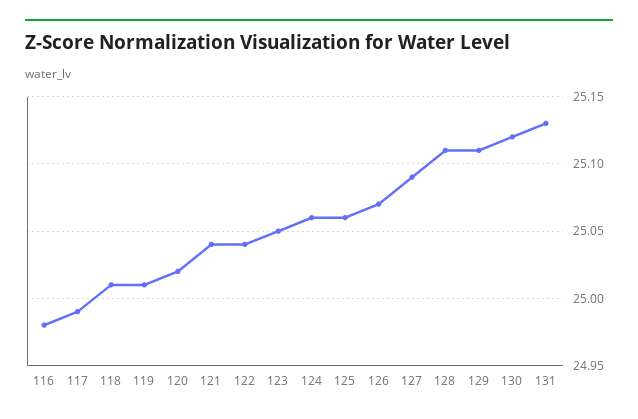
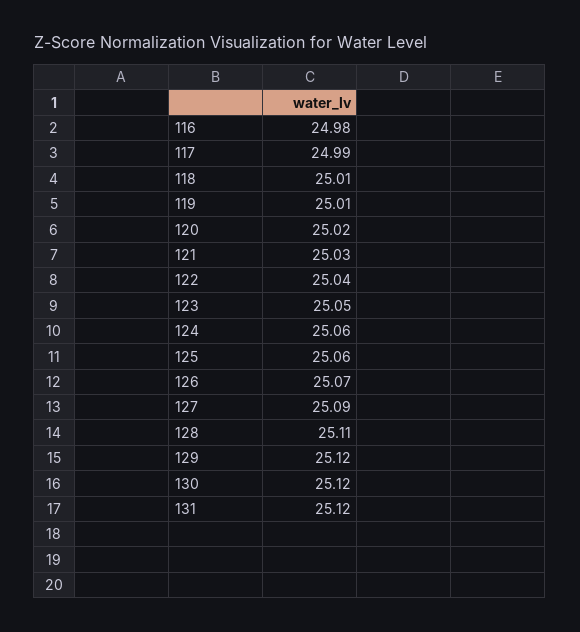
  {
    "116": 24.98,
    "117": 24.99,
    "118": 25.01,
    "119": 25.01,
    "120": 25.02,
-   "121": 25.04,
+   "121": 25.03,
    "122": 25.04,
    "123": 25.05,
    "124": 25.06,
    "125": 25.06,
    "126": 25.07,
    "127": 25.09,
    "128": 25.11,
-   "129": 25.11,
+   "129": 25.12,
    "130": 25.12,
-   "131": 25.13
+   "131": 25.12
  }

